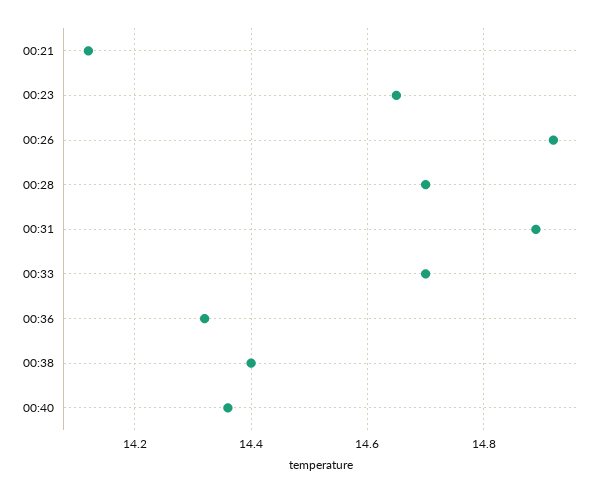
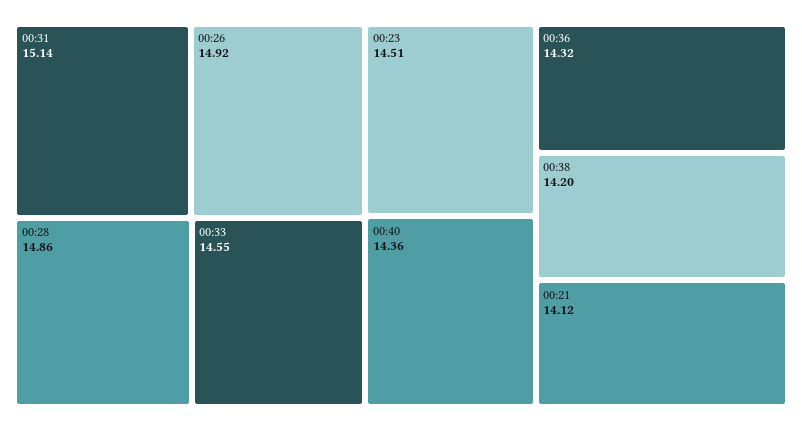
  {
    "00:21": 14.12,
-   "00:23": 14.65,
+   "00:23": 14.51,
    "00:26": 14.92,
-   "00:28": 14.7,
+   "00:28": 14.86,
-   "00:31": 14.9,
+   "00:31": 15.14,
-   "00:33": 14.7,
+   "00:33": 14.55,
    "00:36": 14.32,
-   "00:38": 14.4,
+   "00:38": 14.2,
    "00:40": 14.36
  }

